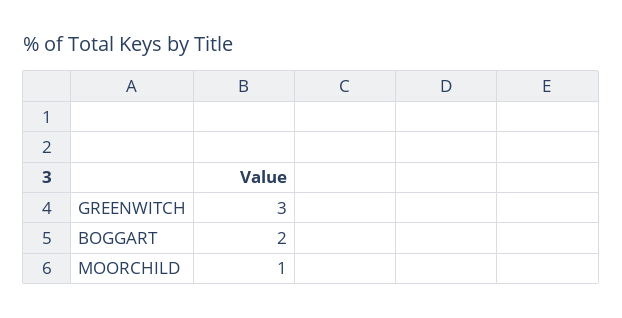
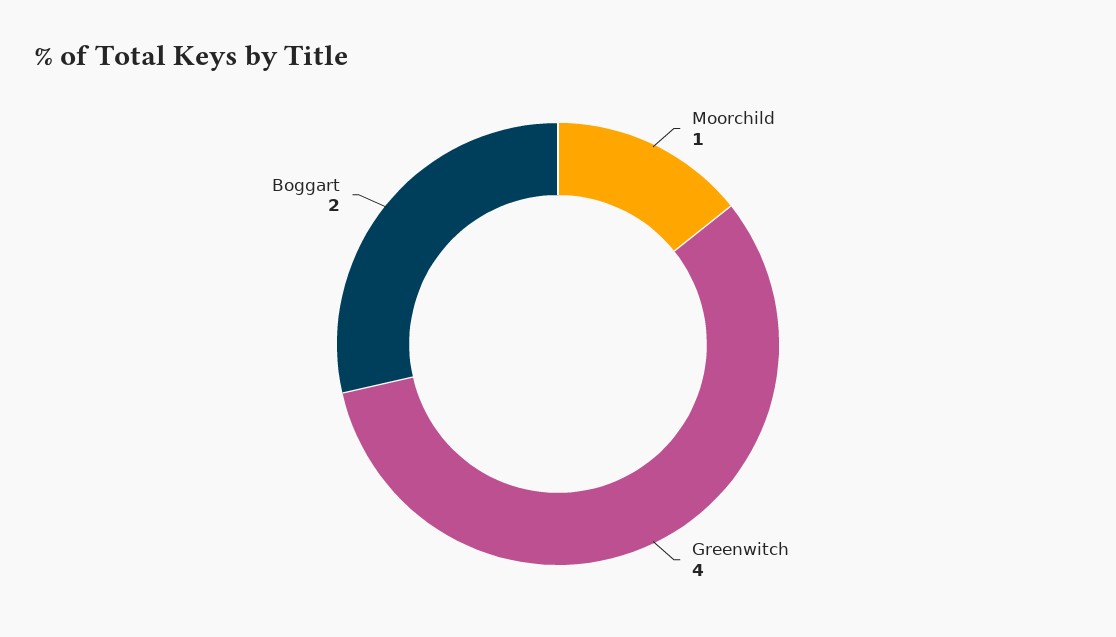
  {
-   "GREENWITCH": 3,
+   "GREENWITCH": 4,
    "BOGGART": 2,
    "MOORCHILD": 1
  }

